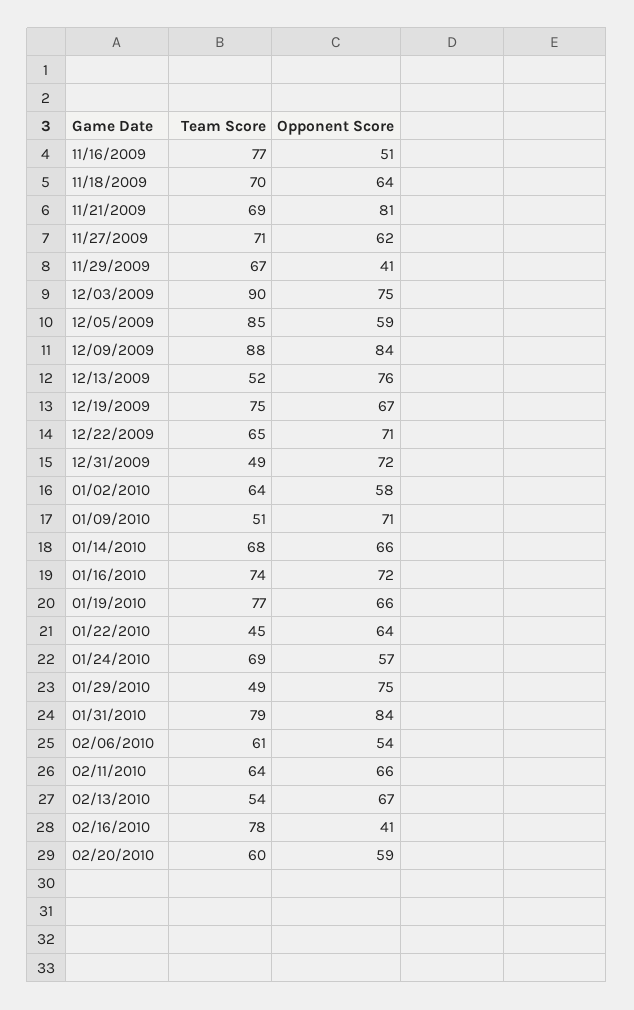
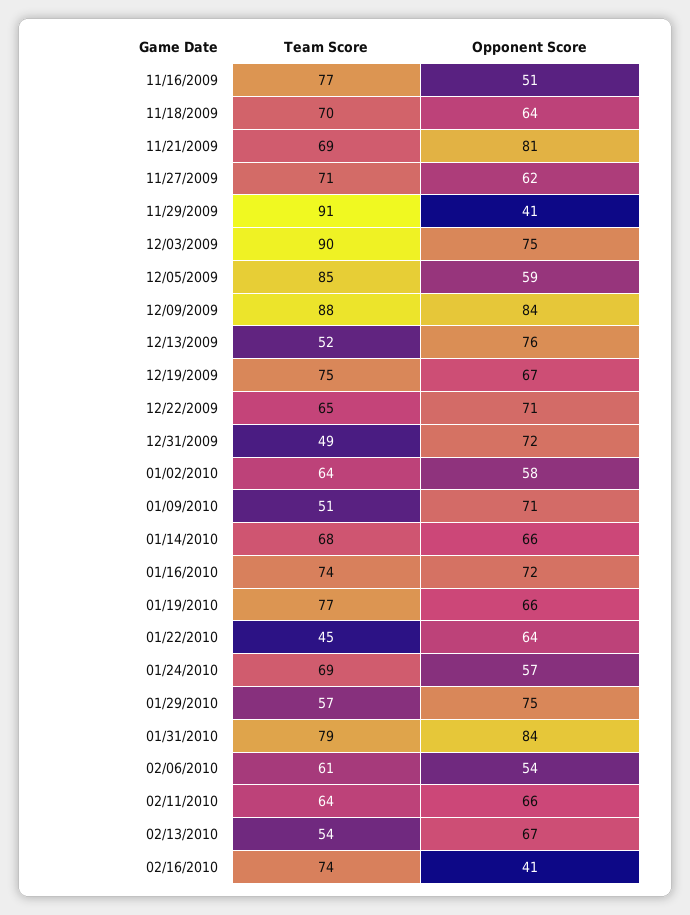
  {
    "Team Score": {
      "11/16/2009": 77,
      "11/18/2009": 70,
      "11/21/2009": 69,
      "11/27/2009": 71,
-     "11/29/2009": 67,
+     "11/29/2009": 91,
      "12/03/2009": 90,
      "12/05/2009": 85,
      "12/09/2009": 88,
      "12/13/2009": 52,
      "12/19/2009": 75,
      "12/22/2009": 65,
      "12/31/2009": 49,
      "01/02/2010": 64,
      "01/09/2010": 51,
      "01/14/2010": 68,
      "01/16/2010": 74,
      "01/19/2010": 77,
      "01/22/2010": 45,
      "01/24/2010": 69,
-     "01/29/2010": 49,
+     "01/29/2010": 57,
      "01/31/2010": 79,
      "02/06/2010": 61,
      "02/11/2010": 64,
      "02/13/2010": 54,
-     "02/16/2010": 78,
+     "02/16/2010": 74
-     "02/20/2010": 60
    },
    "Opponent Score": {
      "11/16/2009": 51,
      "11/18/2009": 64,
      "11/21/2009": 81,
      "11/27/2009": 62,
      "11/29/2009": 41,
      "12/03/2009": 75,
      "12/05/2009": 59,
      "12/09/2009": 84,
      "12/13/2009": 76,
      "12/19/2009": 67,
      "12/22/2009": 71,
      "12/31/2009": 72,
      "01/02/2010": 58,
      "01/09/2010": 71,
      "01/14/2010": 66,
      "01/16/2010": 72,
      "01/19/2010": 66,
      "01/22/2010": 64,
      "01/24/2010": 57,
      "01/29/2010": 75,
      "01/31/2010": 84,
      "02/06/2010": 54,
      "02/11/2010": 66,
      "02/13/2010": 67,
-     "02/16/2010": 41,
+     "02/16/2010": 41
-     "02/20/2010": 59
    }
  }

